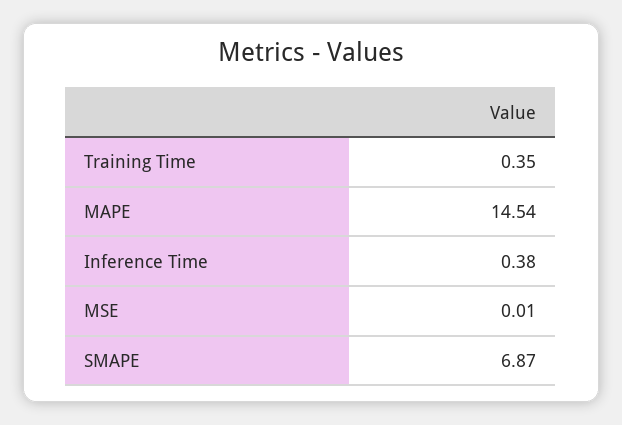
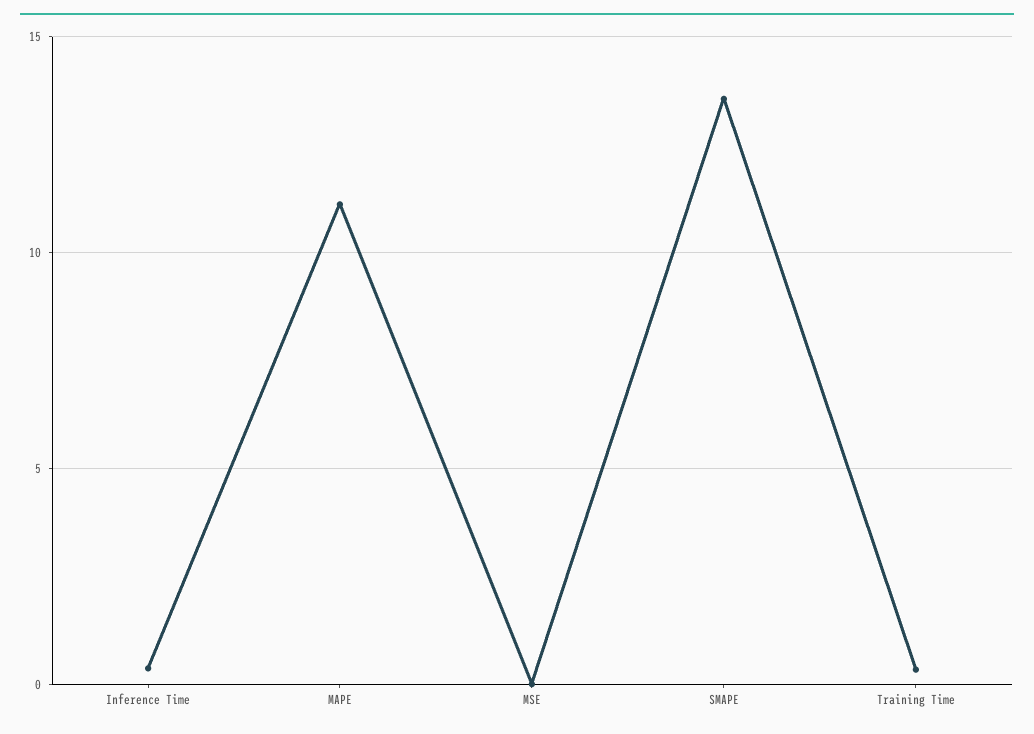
  {
    "Training Time": 0.35,
-   "MAPE": 14.54,
+   "MAPE": 11,
    "Inference Time": 0.38,
    "MSE": 0.01,
-   "SMAPE": 6.87
+   "SMAPE": 13.5
  }

